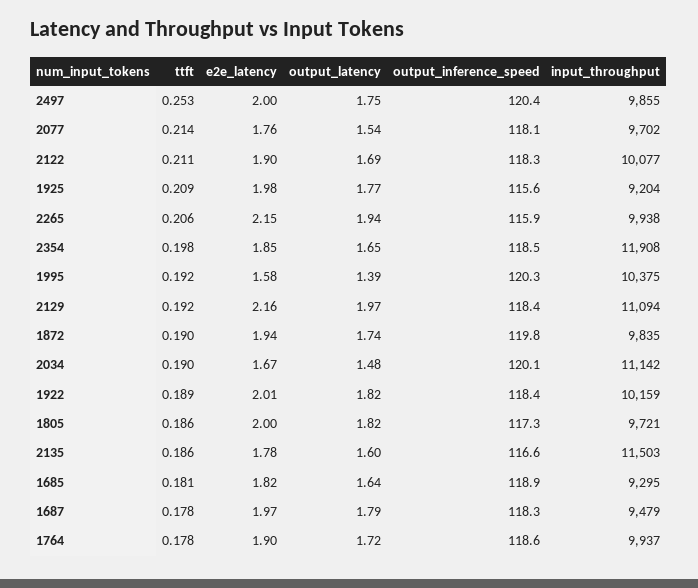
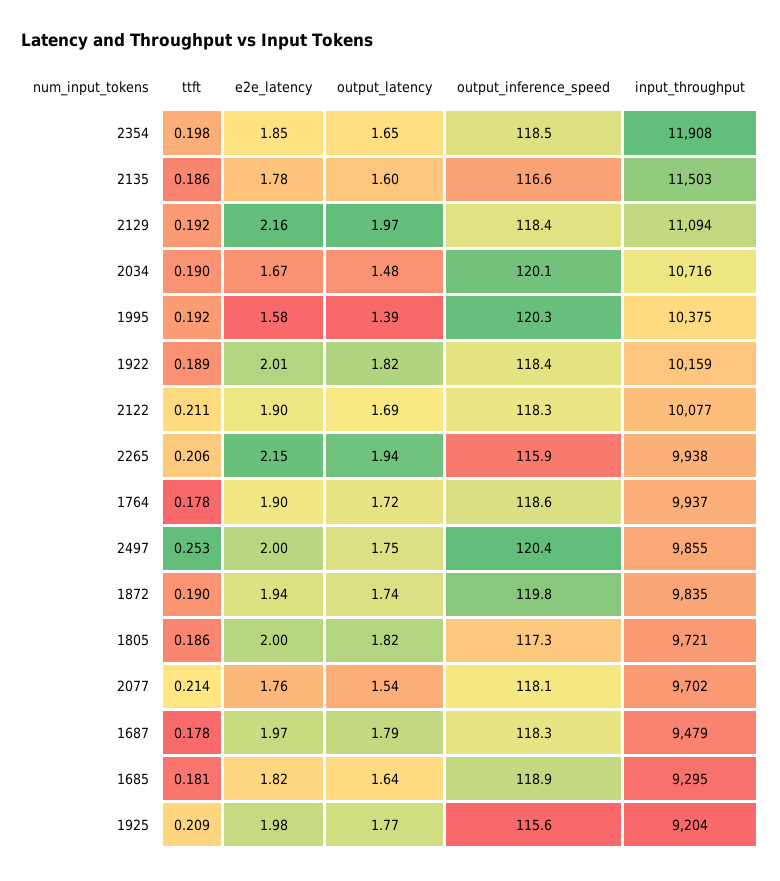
  {
    "ttft": {
      "2497": 0.253,
      "2077": 0.214,
      "2122": 0.211,
      "1925": 0.209,
      "2265": 0.206,
      "2354": 0.198,
      "1995": 0.192,
      "2129": 0.192,
      "1872": 0.19,
      "2034": 0.19,
      "1922": 0.189,
      "1805": 0.186,
      "2135": 0.186,
      "1685": 0.181,
      "1687": 0.178,
      "1764": 0.178
    },
    "e2e_latency": {
      "2497": 2,
      "2077": 1.76,
      "2122": 1.9,
      "1925": 1.98,
      "2265": 2.15,
      "2354": 1.85,
      "1995": 1.58,
      "2129": 2.16,
      "1872": 1.94,
      "2034": 1.67,
      "1922": 2.01,
      "1805": 2,
      "2135": 1.78,
      "1685": 1.82,
      "1687": 1.97,
      "1764": 1.9
    },
    "output_latency": {
      "2497": 1.75,
      "2077": 1.54,
      "2122": 1.69,
      "1925": 1.77,
      "2265": 1.94,
      "2354": 1.65,
      "1995": 1.39,
      "2129": 1.97,
      "1872": 1.74,
      "2034": 1.48,
      "1922": 1.82,
      "1805": 1.82,
      "2135": 1.6,
      "1685": 1.64,
      "1687": 1.79,
      "1764": 1.72
    },
    "output_inference_speed": {
      "2497": 120.4,
      "2077": 118.1,
      "2122": 118.3,
      "1925": 115.6,
      "2265": 115.9,
      "2354": 118.5,
      "1995": 120.3,
      "2129": 118.4,
      "1872": 119.8,
      "2034": 120.1,
      "1922": 118.4,
      "1805": 117.3,
      "2135": 116.6,
      "1685": 118.9,
      "1687": 118.3,
      "1764": 118.6
    },
    "input_throughput": {
      "2497": 9855,
      "2077": 9702,
      "2122": 10077,
      "1925": 9204,
      "2265": 9938,
      "2354": 11908,
      "1995": 10375,
      "2129": 11094,
      "1872": 9835,
-     "2034": 11142,
+     "2034": 10716,
      "1922": 10159,
      "1805": 9721,
      "2135": 11503,
      "1685": 9295,
      "1687": 9479,
      "1764": 9937
    }
  }

